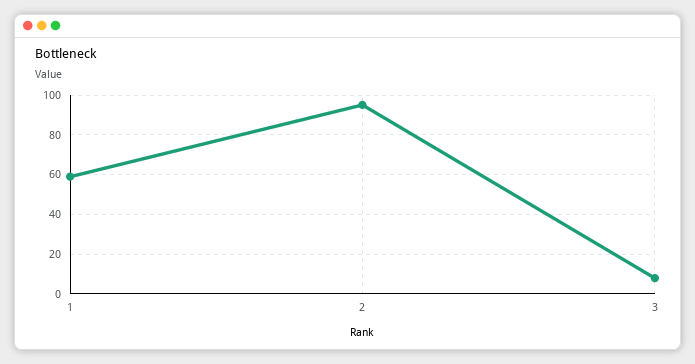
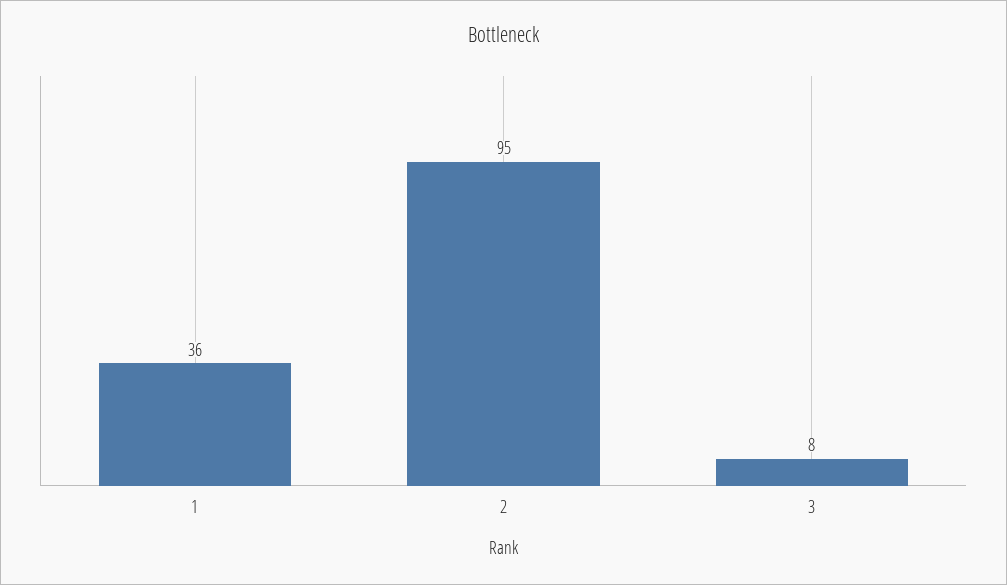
  {
-   "1": 60,
+   "1": 36,
    "2": 95,
    "3": 8
  }

